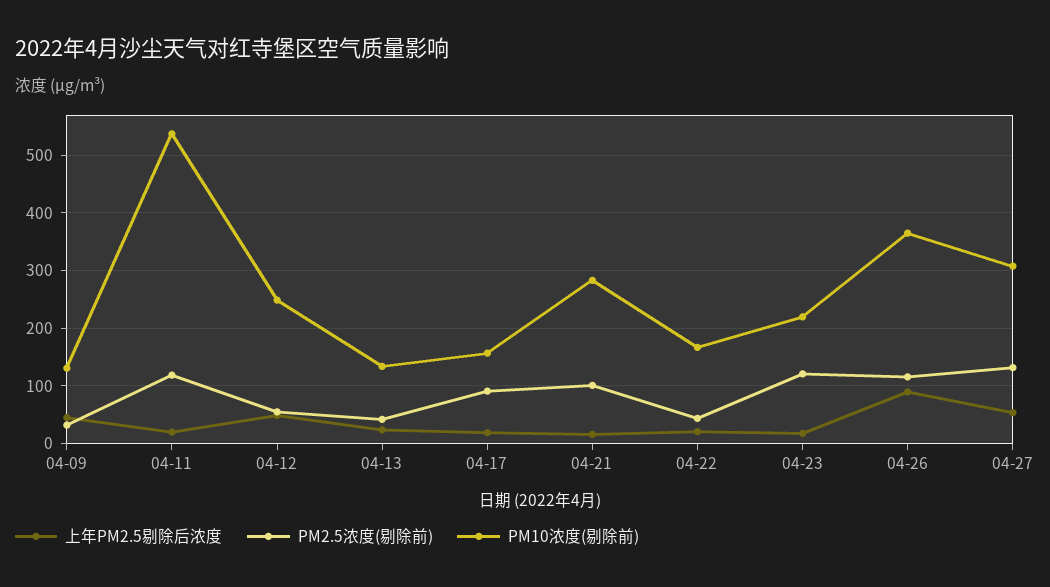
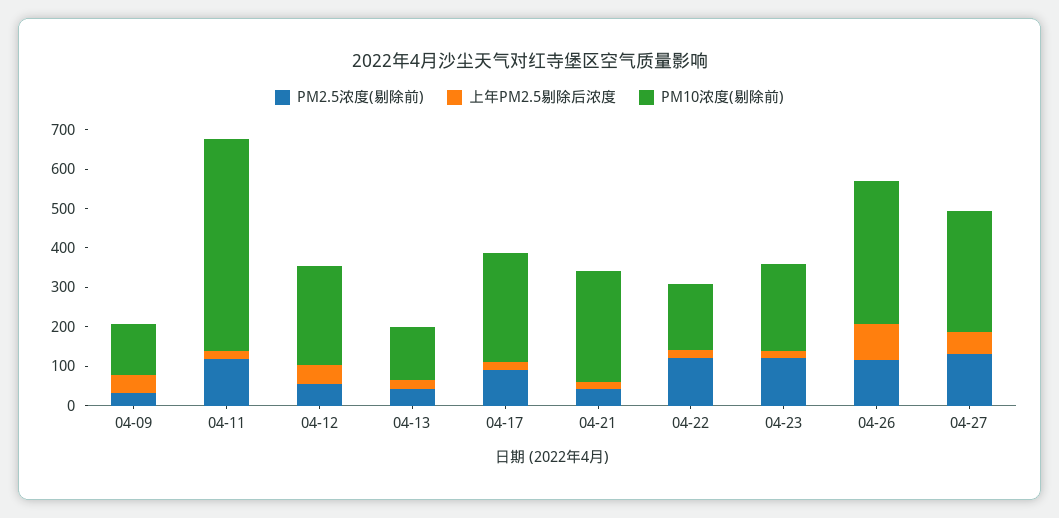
  {
    "上年PM2.5剔除后浓度": {
      "04-09": 40,
      "04-11": 20,
      "04-12": 40,
      "04-13": 20,
      "04-17": 20,
      "04-21": 20,
      "04-22": 20,
      "04-23": 20,
      "04-26": 100,
      "04-27": 60
    },
    "PM2.5浓度(剔除前)": {
      "04-09": 40,
      "04-11": 120,
      "04-12": 60,
      "04-13": 40,
      "04-17": 100,
-     "04-21": 100,
+     "04-21": 50,
-     "04-22": 40,
+     "04-22": 125,
      "04-23": 120,
      "04-26": 120,
      "04-27": 140
    },
    "PM10浓度(剔除前)": {
      "04-09": 140,
      "04-11": 540,
      "04-12": 240,
      "04-13": 140,
-     "04-17": 160,
+     "04-17": 275,
      "04-21": 280,
      "04-22": 160,
      "04-23": 220,
      "04-26": 360,
      "04-27": 300
    }
  }

